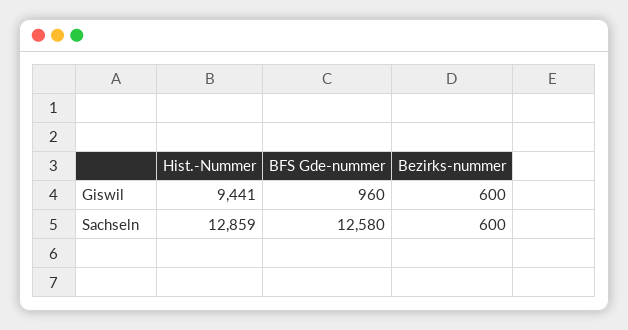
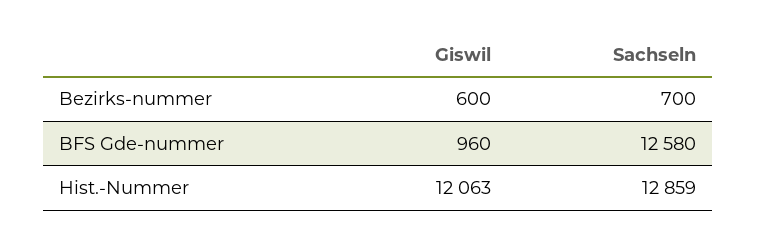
  {
    "Hist.-Nummer": {
-     "Giswil": 9441,
+     "Giswil": 12063,
      "Sachseln": 12859
    },
    "BFS Gde-nummer": {
      "Giswil": 960,
      "Sachseln": 12580
    },
    "Bezirks-nummer": {
      "Giswil": 600,
-     "Sachseln": 600
+     "Sachseln": 700
    }
  }

